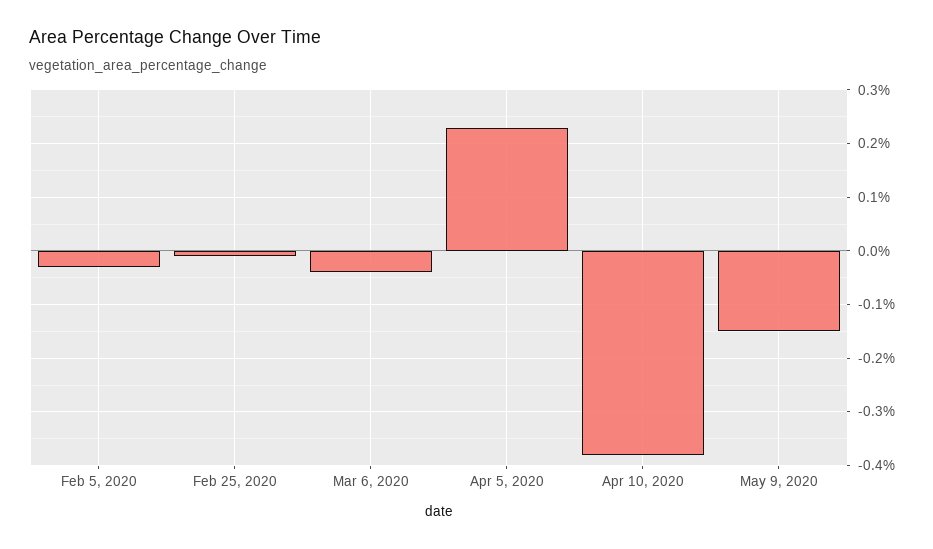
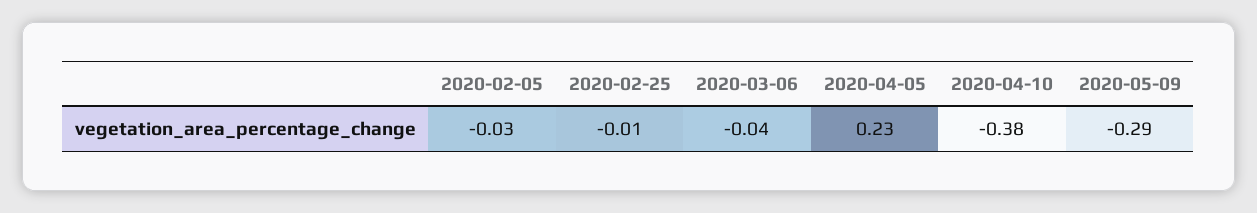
  {
    "Feb 5, 2020": -0.03,
    "Feb 25, 2020": -0.01,
    "Mar 6, 2020": -0.04,
    "Apr 5, 2020": 0.23,
    "Apr 10, 2020": -0.38,
-   "May 9, 2020": -0.15
+   "May 9, 2020": -0.29
  }

